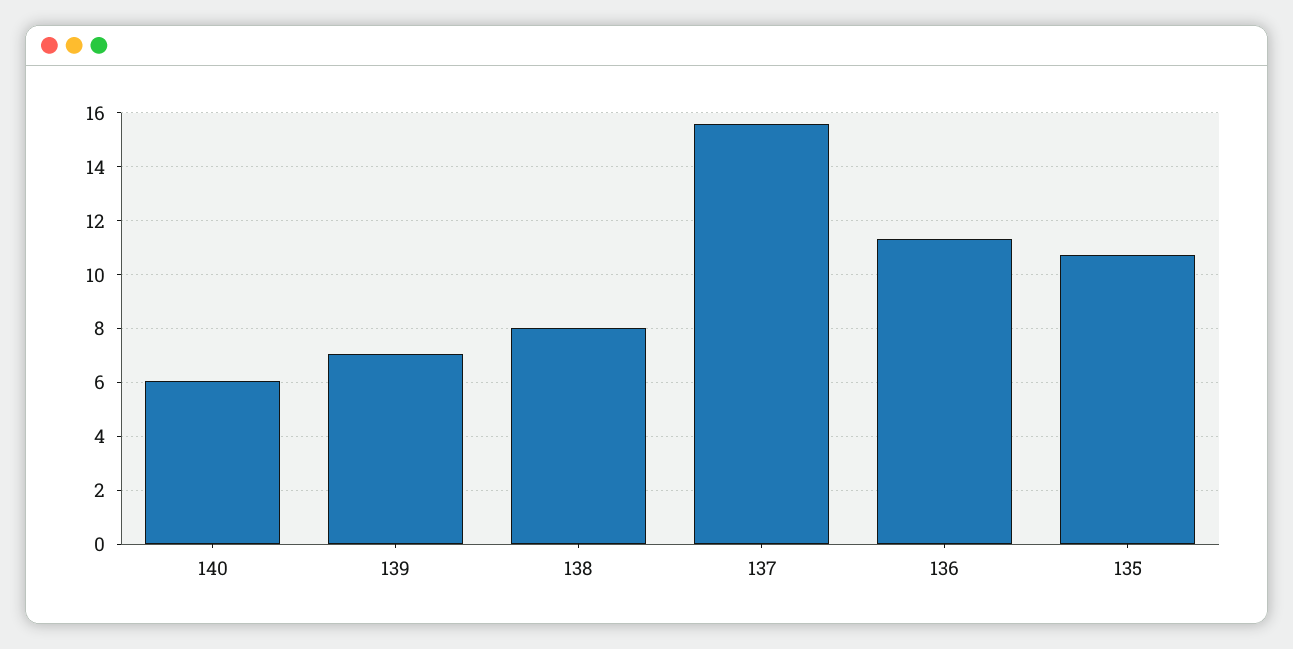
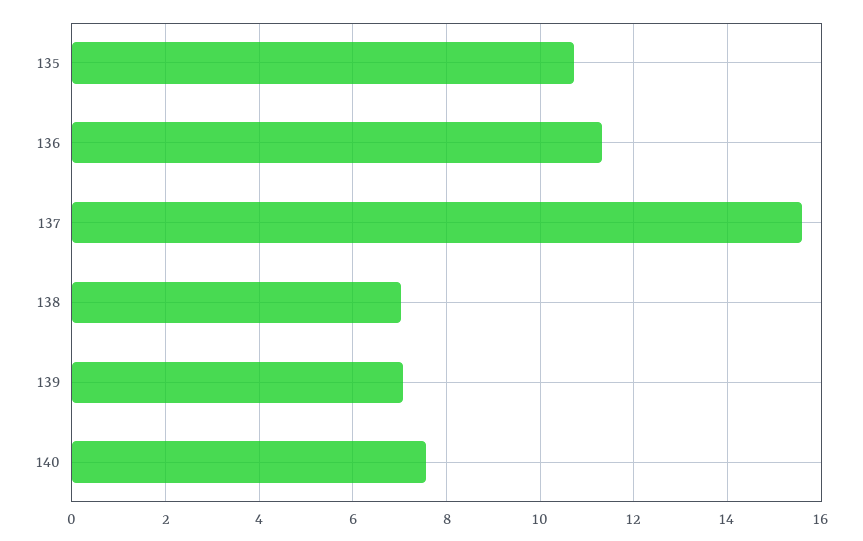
  {
-   "140": 6,
+   "140": 7.6,
    "139": 7,
-   "138": 8,
+   "138": 7,
    "137": 15.6,
    "136": 11.4,
    "135": 10.8
  }

